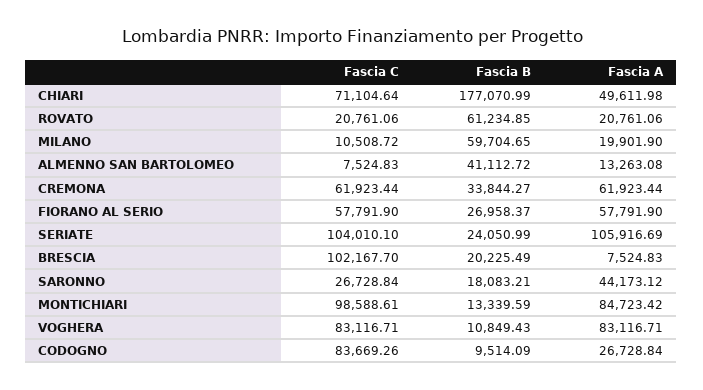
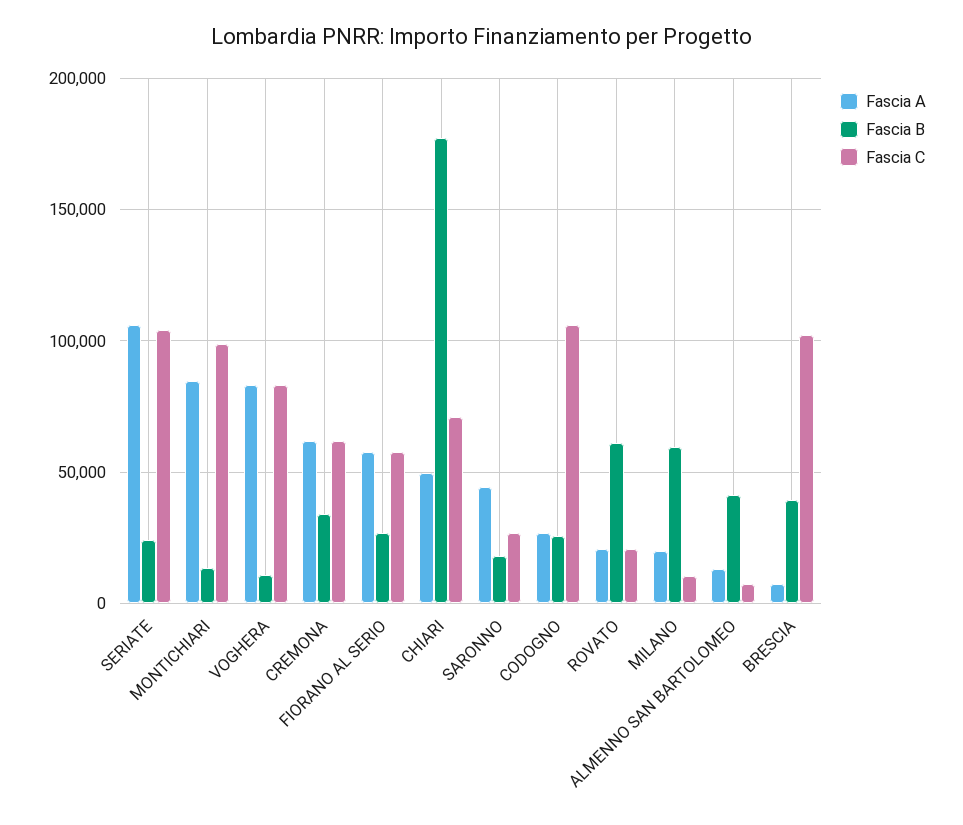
  {
    "Fascia C": {
      "CHIARI": 71104.64,
      "ROVATO": 20761.06,
      "MILANO": 10508.72,
      "ALMENNO SAN BARTOLOMEO": 7524.83,
      "CREMONA": 61923.44,
      "FIORANO AL SERIO": 57791.9,
      "SERIATE": 104010.1,
      "BRESCIA": 102167.7,
      "SARONNO": 26728.84,
      "MONTICHIARI": 98588.61,
      "VOGHERA": 83116.71,
-     "CODOGNO": 83669.26
+     "CODOGNO": 105000
    },
    "Fascia B": {
      "CHIARI": 177070.99,
      "ROVATO": 61234.85,
      "MILANO": 59704.65,
      "ALMENNO SAN BARTOLOMEO": 41112.72,
      "CREMONA": 33844.27,
      "FIORANO AL SERIO": 26958.37,
      "SERIATE": 24050.99,
-     "BRESCIA": 20225.49,
+     "BRESCIA": 40000,
      "SARONNO": 18083.21,
      "MONTICHIARI": 13339.59,
      "VOGHERA": 10849.43,
-     "CODOGNO": 9514.09
+     "CODOGNO": 25000
    },
    "Fascia A": {
      "CHIARI": 49611.98,
      "ROVATO": 20761.06,
      "MILANO": 19901.9,
      "ALMENNO SAN BARTOLOMEO": 13263.08,
      "CREMONA": 61923.44,
      "FIORANO AL SERIO": 57791.9,
      "SERIATE": 105916.69,
      "BRESCIA": 7524.83,
      "SARONNO": 44173.12,
      "MONTICHIARI": 84723.42,
      "VOGHERA": 83116.71,
      "CODOGNO": 26728.84
    }
  }

